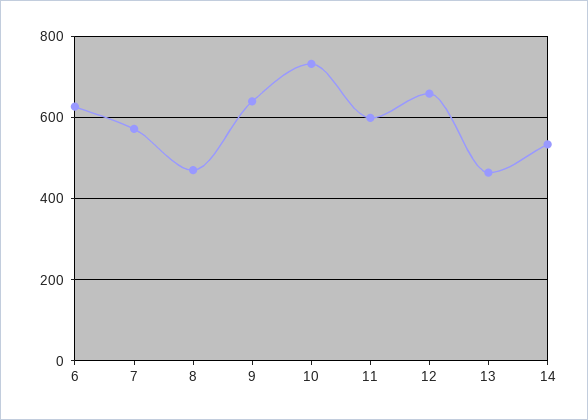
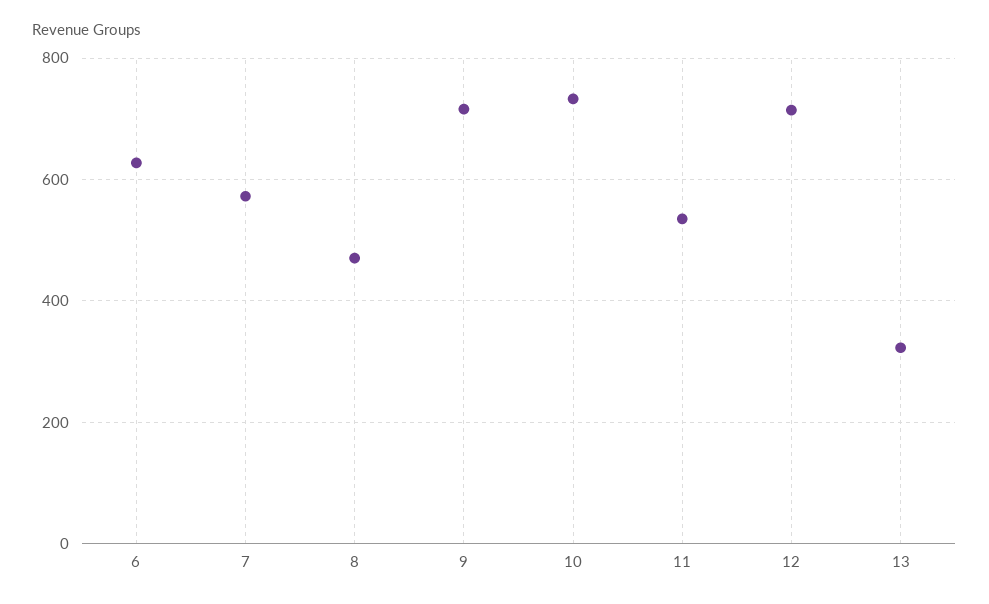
  {
    "6": 620,
    "7": 580,
    "8": 480,
-   "9": 640,
+   "9": 720,
    "10": 740,
-   "11": 600,
+   "11": 540,
-   "12": 660,
+   "12": 720,
-   "13": 460,
+   "13": 320
-   "14": 540
  }

